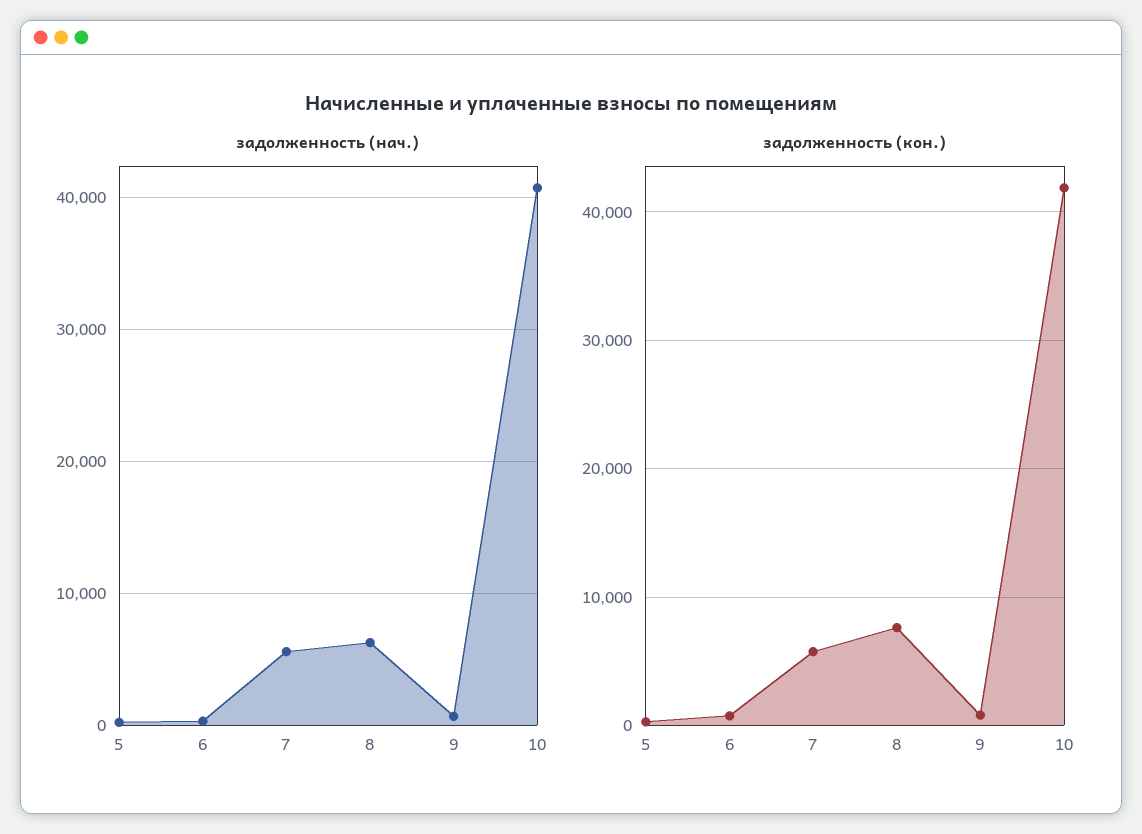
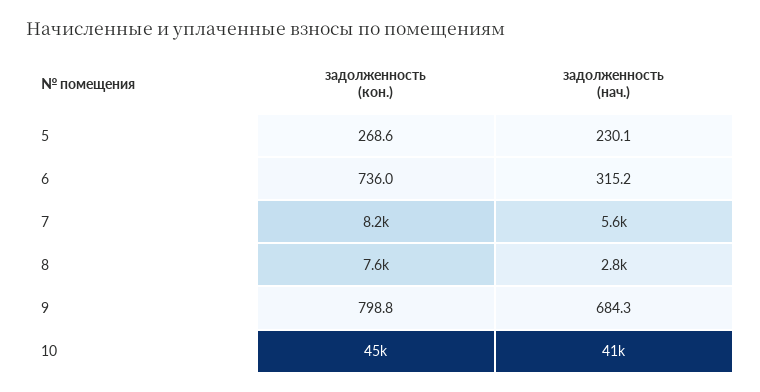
  {
    "задолженность (нач.)": {
      "5": 230.1,
      "6": 315.2,
      "7": 5600,
-     "8": 6000,
+     "8": 2800,
      "9": 684.3,
      "10": 41000
    },
    "задолженность (кон.)": {
      "5": 268.6,
      "6": 736,
-     "7": 6000,
+     "7": 8200,
      "8": 7600,
      "9": 798.8,
-     "10": 42000
+     "10": 45000
    }
  }

